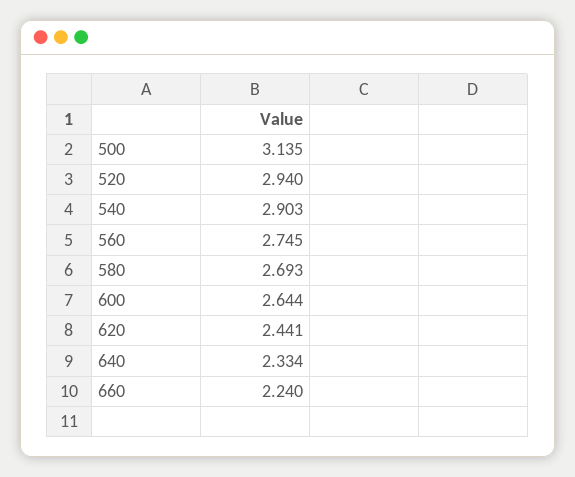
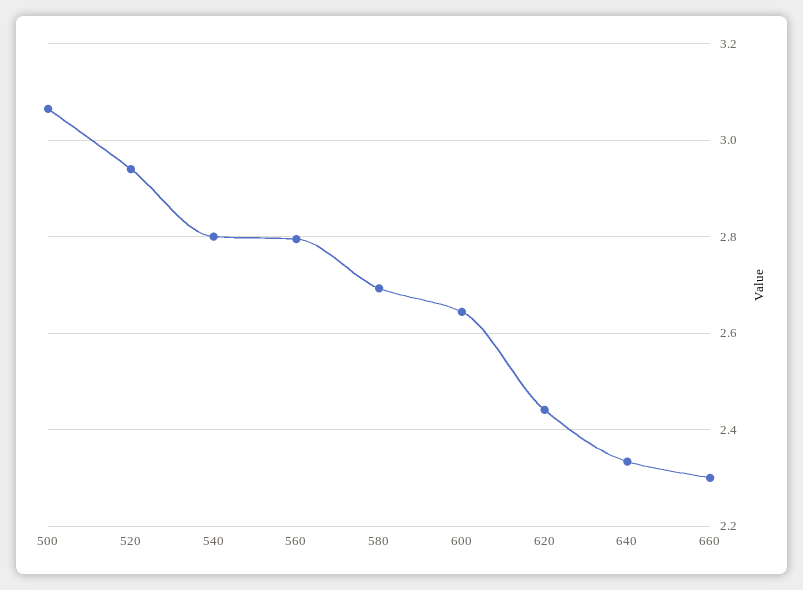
  {
-   "500": 3.135,
+   "500": 3.06,
    "520": 2.94,
-   "540": 2.903,
+   "540": 2.8,
-   "560": 2.745,
+   "560": 2.8,
    "580": 2.693,
    "600": 2.644,
    "620": 2.441,
    "640": 2.334,
-   "660": 2.24
+   "660": 2.3
  }

